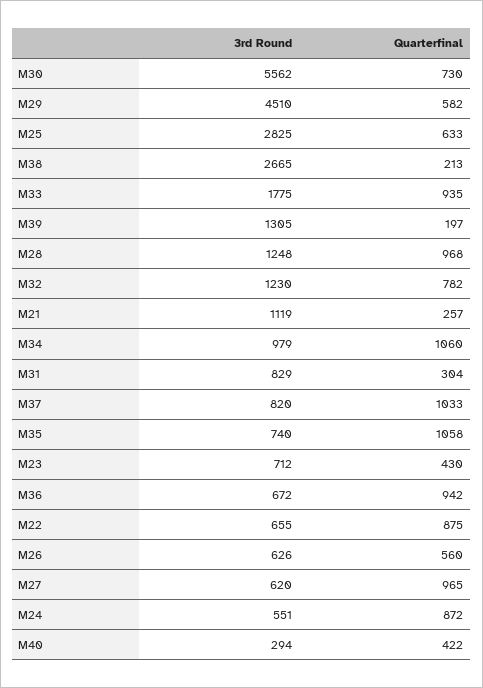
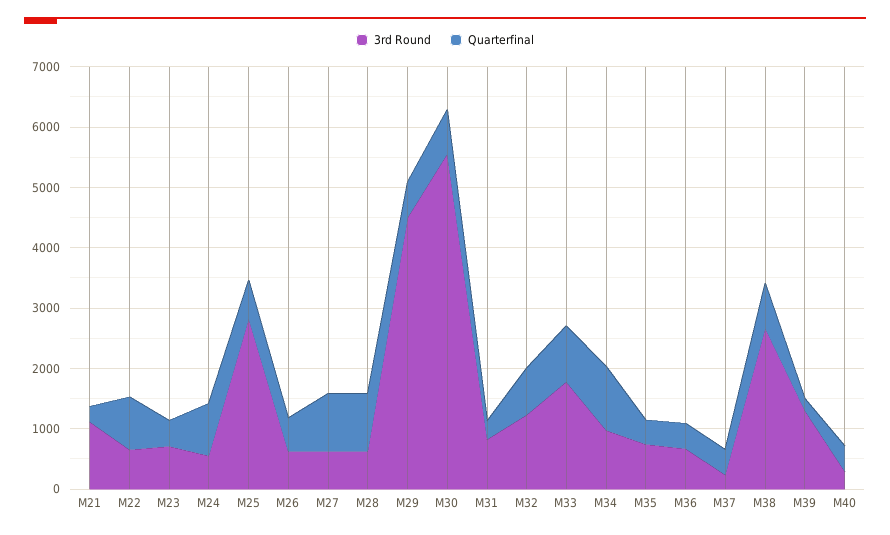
  {
    "3rd Round": {
      "M30": 5562,
      "M29": 4510,
      "M25": 2825,
      "M38": 2665,
      "M33": 1775,
      "M39": 1305,
-     "M28": 1248,
+     "M28": 600,
      "M32": 1230,
      "M21": 1119,
      "M34": 979,
      "M31": 829,
-     "M37": 820,
+     "M37": 200,
      "M35": 740,
      "M23": 712,
      "M36": 672,
      "M22": 655,
      "M26": 626,
      "M27": 620,
      "M24": 551,
      "M40": 294
    },
    "Quarterfinal": {
      "M30": 730,
      "M29": 582,
      "M25": 633,
-     "M38": 213,
+     "M38": 800,
      "M33": 935,
      "M39": 197,
      "M28": 968,
      "M32": 782,
      "M21": 257,
      "M34": 1060,
      "M31": 304,
-     "M37": 1033,
+     "M37": 400,
-     "M35": 1058,
+     "M35": 400,
      "M23": 430,
-     "M36": 942,
+     "M36": 400,
      "M22": 875,
      "M26": 560,
      "M27": 965,
      "M24": 872,
      "M40": 422
    }
  }

